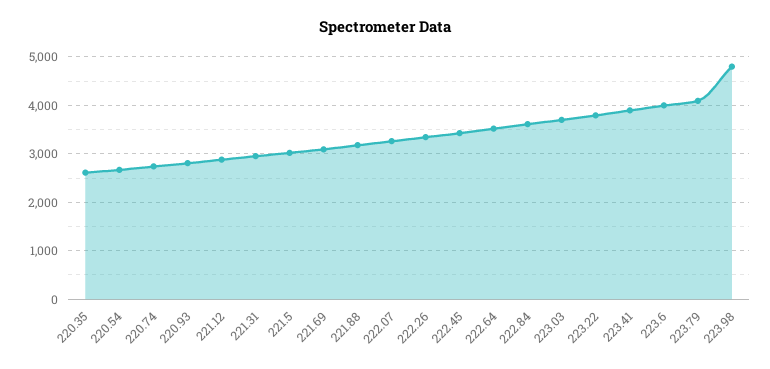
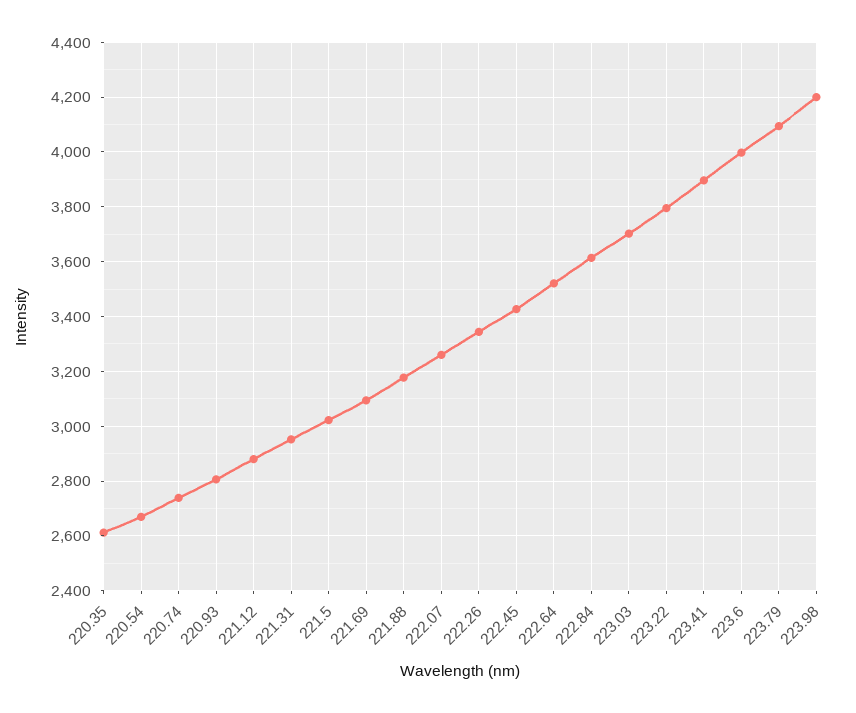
  {
    "220.35": 2600,
    "220.54": 2675,
    "220.74": 2750,
    "220.93": 2800,
    "221.12": 2875,
    "221.31": 2950,
    "221.5": 3025,
    "221.69": 3100,
    "221.88": 3175,
    "222.07": 3250,
    "222.26": 3350,
    "222.45": 3425,
    "222.64": 3525,
    "222.84": 3625,
    "223.03": 3700,
    "223.22": 3800,
    "223.41": 3900,
    "223.6": 4000,
    "223.79": 4100,
-   "223.98": 4800
+   "223.98": 4200
  }

